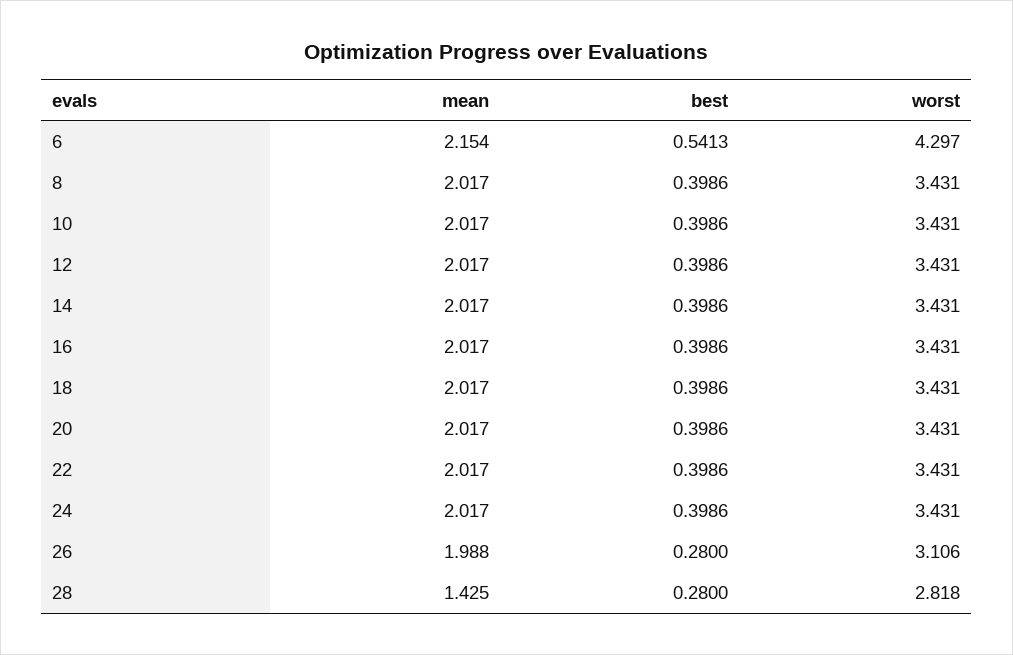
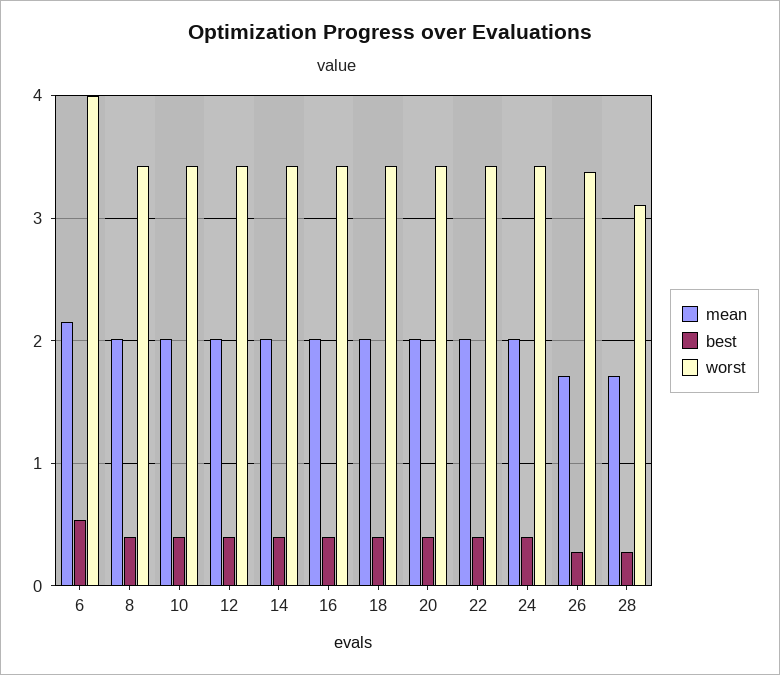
  {
    "mean": {
      "6": 2.154,
      "8": 2.017,
      "10": 2.017,
      "12": 2.017,
      "14": 2.017,
      "16": 2.017,
      "18": 2.017,
      "20": 2.017,
      "22": 2.017,
      "24": 2.017,
-     "26": 1.988,
+     "26": 1.7,
-     "28": 1.425
+     "28": 1.7
    },
    "best": {
      "6": 0.5413,
      "8": 0.3986,
      "10": 0.3986,
      "12": 0.3986,
      "14": 0.3986,
      "16": 0.3986,
      "18": 0.3986,
      "20": 0.3986,
      "22": 0.3986,
      "24": 0.3986,
      "26": 0.28,
      "28": 0.28
    },
    "worst": {
-     "6": 4.297,
+     "6": 4,
      "8": 3.431,
      "10": 3.431,
      "12": 3.431,
      "14": 3.431,
      "16": 3.431,
      "18": 3.431,
      "20": 3.431,
      "22": 3.431,
      "24": 3.431,
-     "26": 3.106,
+     "26": 3.4,
-     "28": 2.818
+     "28": 3.1
    }
  }

